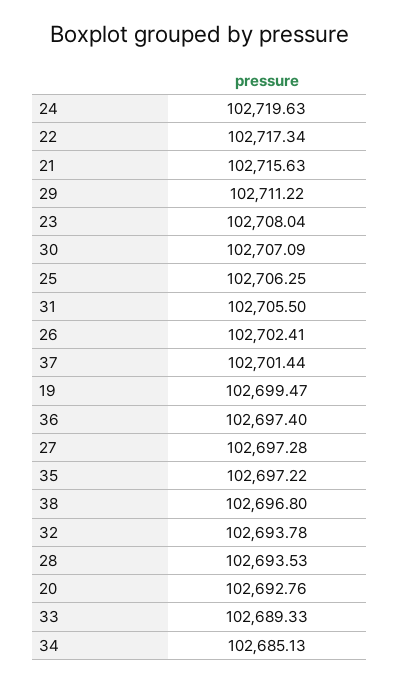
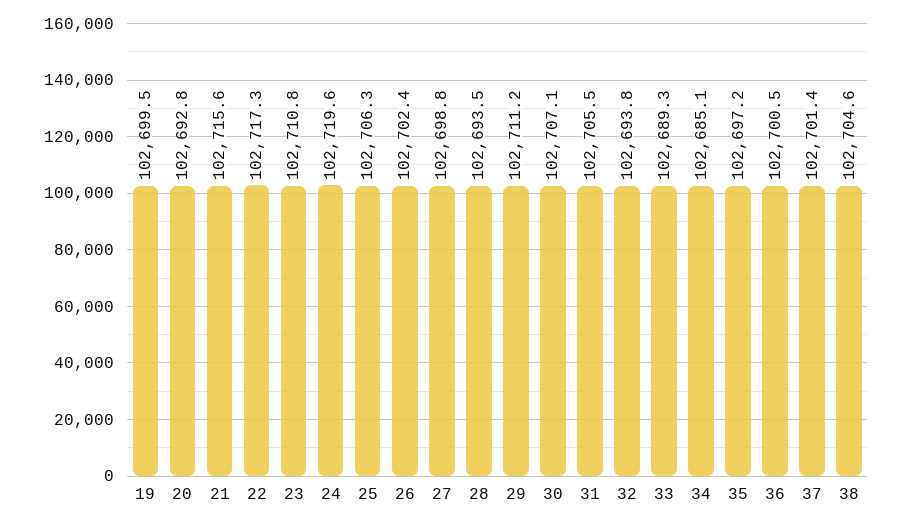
  {
    "24": 102719.63,
    "22": 102717.34,
    "21": 102715.63,
    "29": 102711.22,
-   "23": 102708.04,
+   "23": 102710.8,
    "30": 102707.09,
    "25": 102706.25,
    "31": 102705.5,
    "26": 102702.41,
    "37": 102701.44,
    "19": 102699.47,
-   "36": 102697.4,
+   "36": 102700.5,
-   "27": 102697.28,
+   "27": 102698.8,
    "35": 102697.22,
-   "38": 102696.8,
+   "38": 102704.6,
    "32": 102693.78,
    "28": 102693.53,
    "20": 102692.76,
    "33": 102689.33,
    "34": 102685.13
  }

